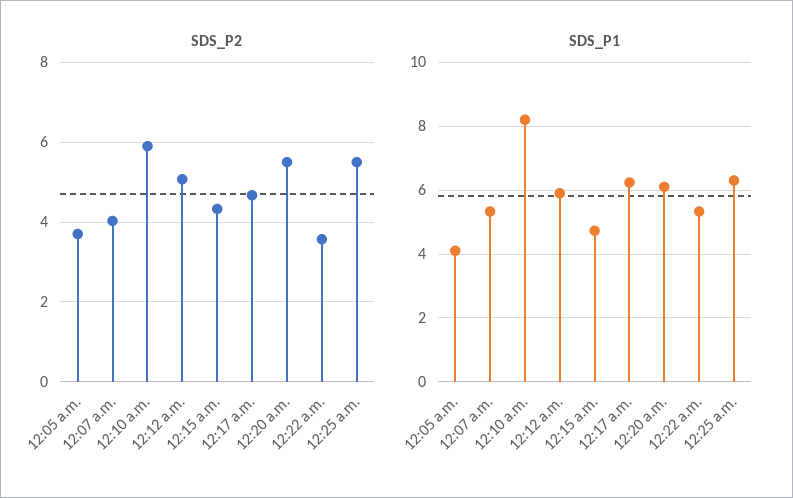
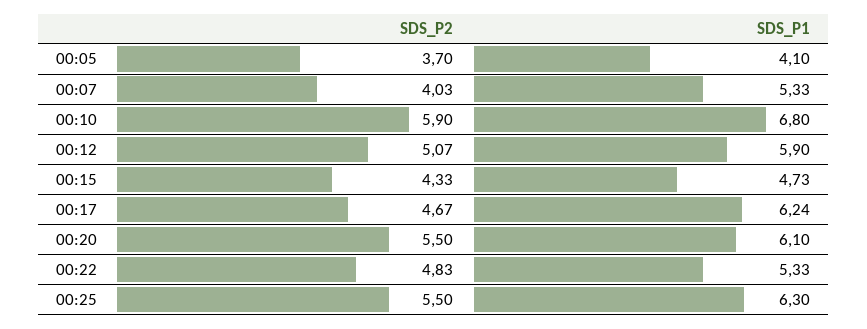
  {
    "SDS_P2": {
      "12:05 a.m.": 3.7,
      "12:07 a.m.": 4.03,
      "12:10 a.m.": 5.9,
      "12:12 a.m.": 5.07,
      "12:15 a.m.": 4.33,
      "12:17 a.m.": 4.67,
      "12:20 a.m.": 5.5,
-     "12:22 a.m.": 3.6,
+     "12:22 a.m.": 4.83,
      "12:25 a.m.": 5.5
    },
    "SDS_P1": {
      "12:05 a.m.": 4.1,
      "12:07 a.m.": 5.33,
-     "12:10 a.m.": 8.2,
+     "12:10 a.m.": 6.8,
      "12:12 a.m.": 5.9,
      "12:15 a.m.": 4.73,
      "12:17 a.m.": 6.24,
      "12:20 a.m.": 6.1,
      "12:22 a.m.": 5.33,
      "12:25 a.m.": 6.3
    }
  }

